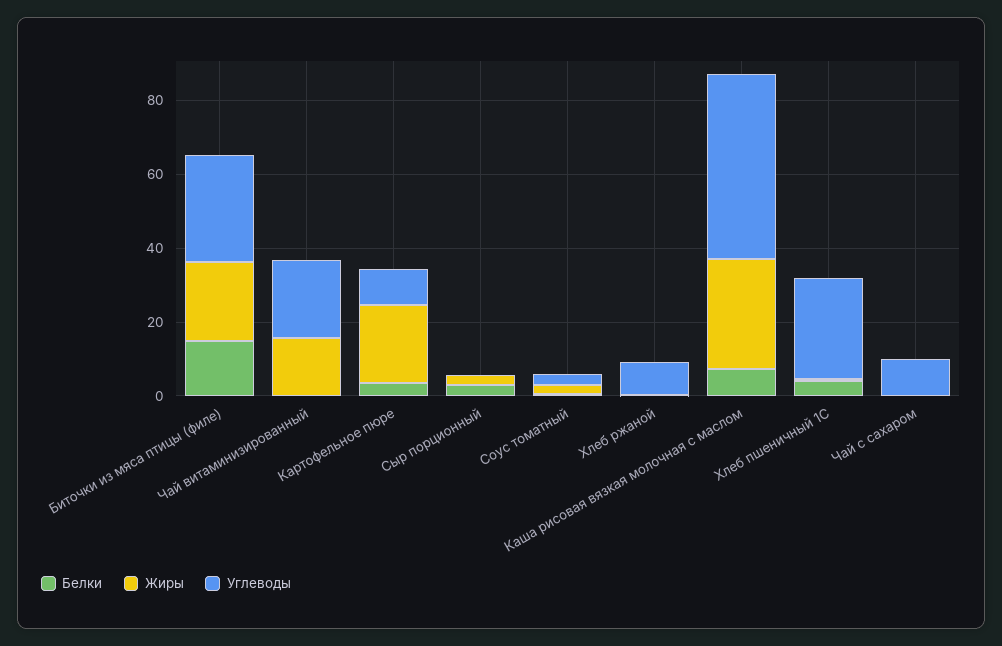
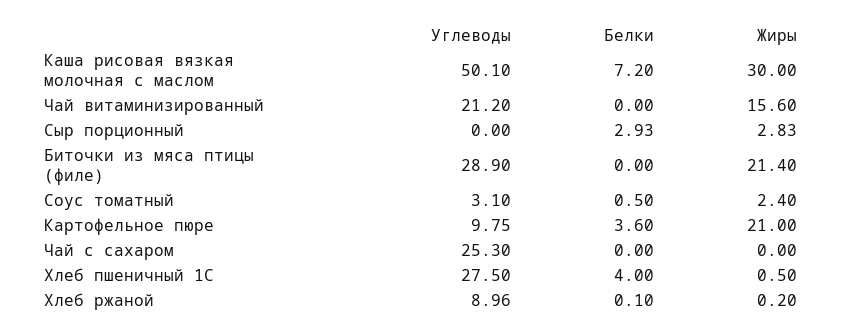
  {
    "Белки": {
-     "Биточки из мяса птицы (филе)": 15,
+     "Биточки из мяса птицы (филе)": 0,
      "Чай витаминизированный": 0,
      "Картофельное пюре": 3.6,
      "Сыр порционный": 2.93,
      "Соус томатный": 0.5,
      "Хлеб ржаной": 0.1,
      "Каша рисовая вязкая молочная с маслом": 7.2,
      "Хлеб пшеничный 1С": 4,
      "Чай с сахаром": 0
    },
    "Жиры": {
      "Биточки из мяса птицы (филе)": 21.4,
      "Чай витаминизированный": 15.6,
      "Картофельное пюре": 21,
      "Сыр порционный": 2.83,
      "Соус томатный": 2.4,
      "Хлеб ржаной": 0.2,
      "Каша рисовая вязкая молочная с маслом": 30,
      "Хлеб пшеничный 1С": 0.5,
      "Чай с сахаром": 0
    },
    "Углеводы": {
      "Биточки из мяса птицы (филе)": 28.9,
      "Чай витаминизированный": 21.2,
      "Картофельное пюре": 9.75,
      "Сыр порционный": 0,
      "Соус томатный": 3.1,
      "Хлеб ржаной": 8.96,
      "Каша рисовая вязкая молочная с маслом": 50.1,
      "Хлеб пшеничный 1С": 27.5,
-     "Чай с сахаром": 10
+     "Чай с сахаром": 25.3
    }
  }

